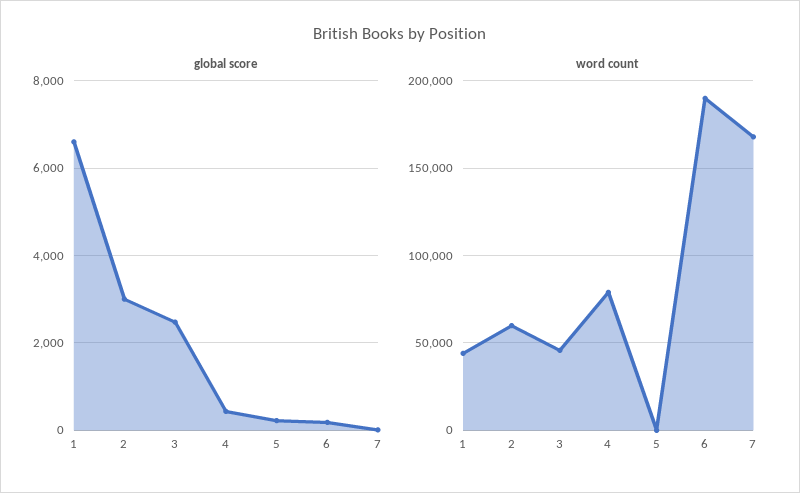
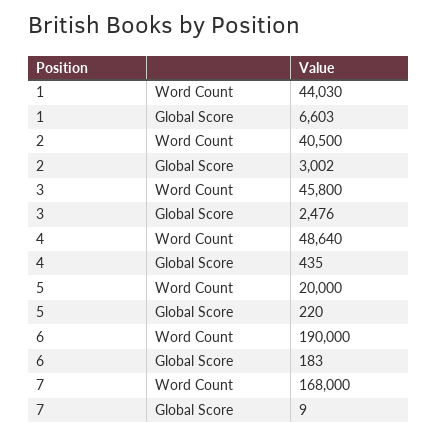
  {
    "global score": {
      "1": 6603,
      "2": 3002,
      "3": 2476,
      "4": 435,
      "5": 220,
      "6": 183,
      "7": 9
    },
    "word count": {
      "1": 44030,
-     "2": 60000,
+     "2": 40500,
      "3": 45800,
-     "4": 80000,
+     "4": 48640,
-     "5": 0,
+     "5": 20000,
      "6": 190000,
      "7": 168000
    }
  }

